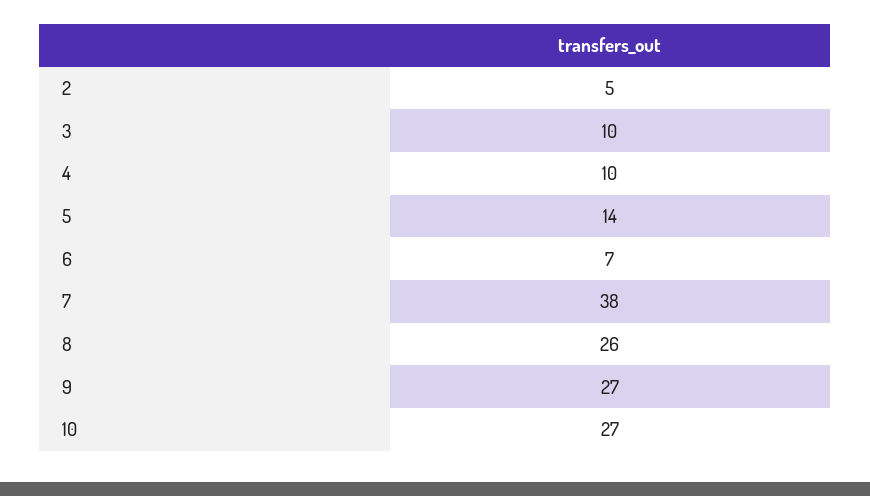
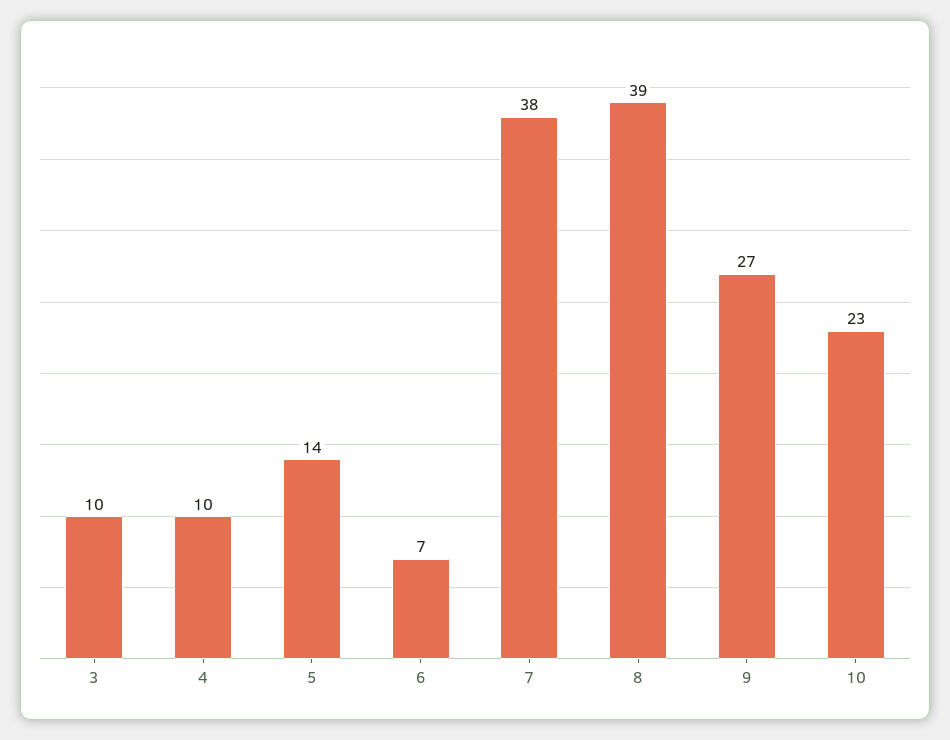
  {
-   "2": 5,
    "3": 10,
    "4": 10,
    "5": 14,
    "6": 7,
    "7": 38,
-   "8": 26,
+   "8": 39,
    "9": 27,
-   "10": 27
+   "10": 23
  }

